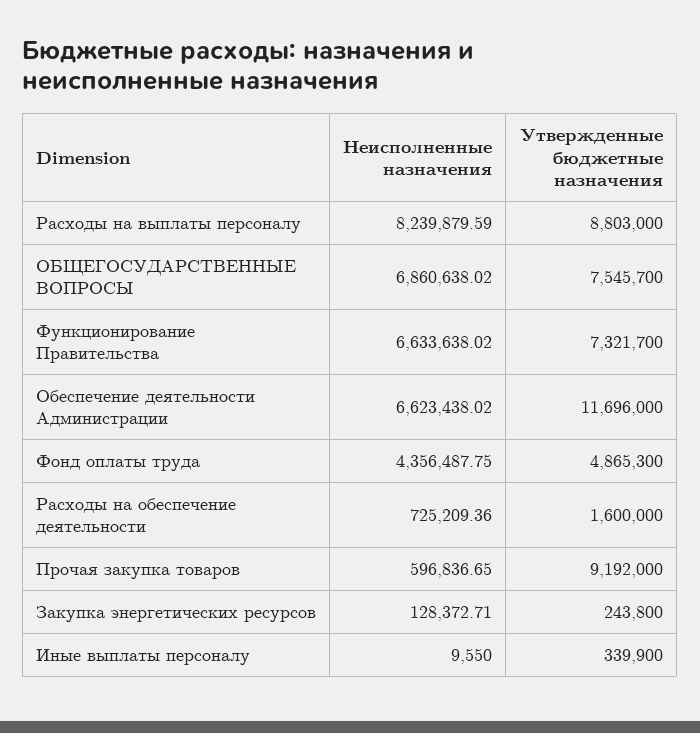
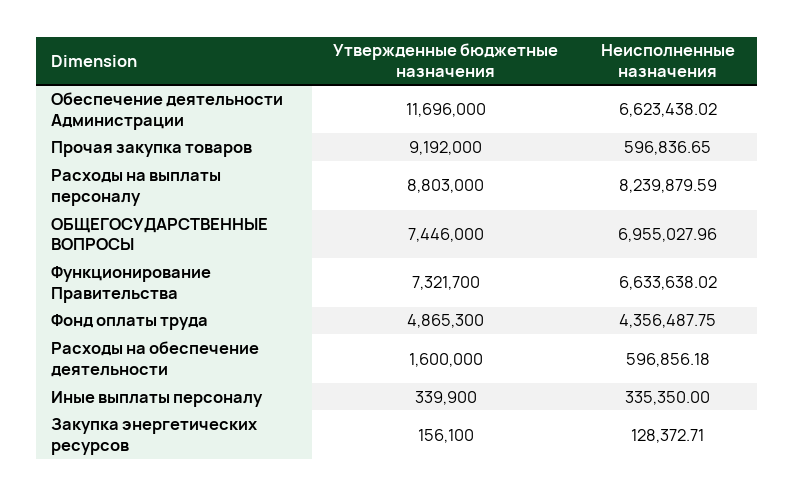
  {
    "Неисполненные назначения": {
      "Расходы на выплаты персоналу": 8239879.59,
-     "ОБЩЕГОСУДАРСТВЕННЫЕ ВОПРОСЫ": 6860638.02,
+     "ОБЩЕГОСУДАРСТВЕННЫЕ ВОПРОСЫ": 6955027.96,
      "Функционирование Правительства": 6633638.02,
      "Обеспечение деятельности Администрации": 6623438.02,
      "Фонд оплаты труда": 4356487.75,
-     "Расходы на обеспечение деятельности": 725209.36,
+     "Расходы на обеспечение деятельности": 596856.18,
      "Прочая закупка товаров": 596836.65,
      "Закупка энергетических ресурсов": 128372.71,
-     "Иные выплаты персоналу": 9550
+     "Иные выплаты персоналу": 335350
    },
    "Утвержденные бюджетные назначения": {
      "Расходы на выплаты персоналу": 8803000,
-     "ОБЩЕГОСУДАРСТВЕННЫЕ ВОПРОСЫ": 7545700,
+     "ОБЩЕГОСУДАРСТВЕННЫЕ ВОПРОСЫ": 7446000,
      "Функционирование Правительства": 7321700,
      "Обеспечение деятельности Администрации": 11696000,
      "Фонд оплаты труда": 4865300,
      "Расходы на обеспечение деятельности": 1600000,
      "Прочая закупка товаров": 9192000,
-     "Закупка энергетических ресурсов": 243800,
+     "Закупка энергетических ресурсов": 156100,
      "Иные выплаты персоналу": 339900
    }
  }

